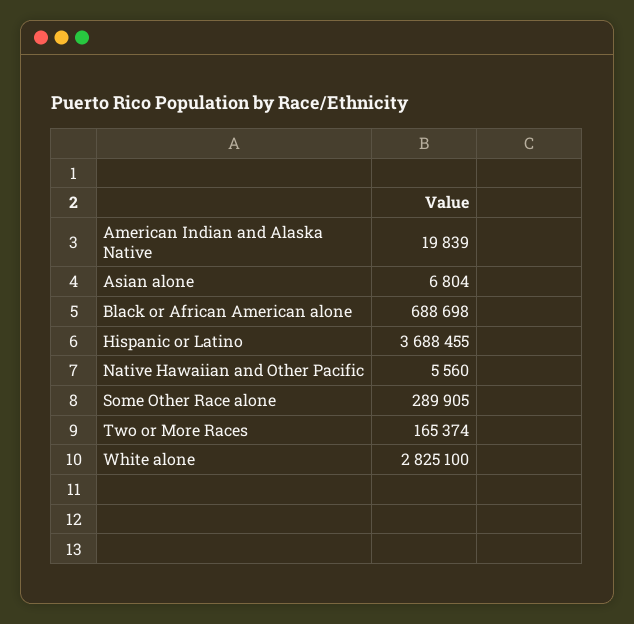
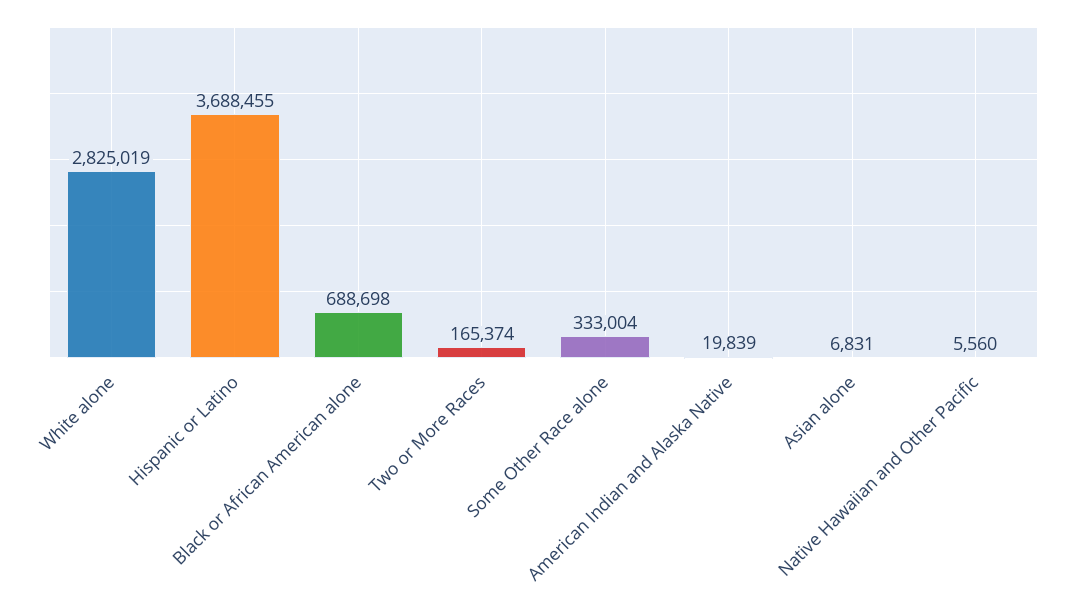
  {
    "American Indian and Alaska Native": 19839,
-   "Asian alone": 6804,
+   "Asian alone": 6831,
    "Black or African American alone": 688698,
    "Hispanic or Latino": 3688455,
    "Native Hawaiian and Other Pacific": 5560,
-   "Some Other Race alone": 289905,
+   "Some Other Race alone": 333004,
    "Two or More Races": 165374,
-   "White alone": 2825100
+   "White alone": 2825019
  }

